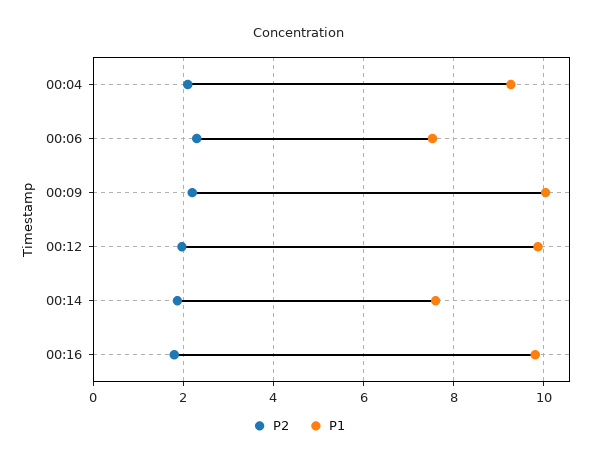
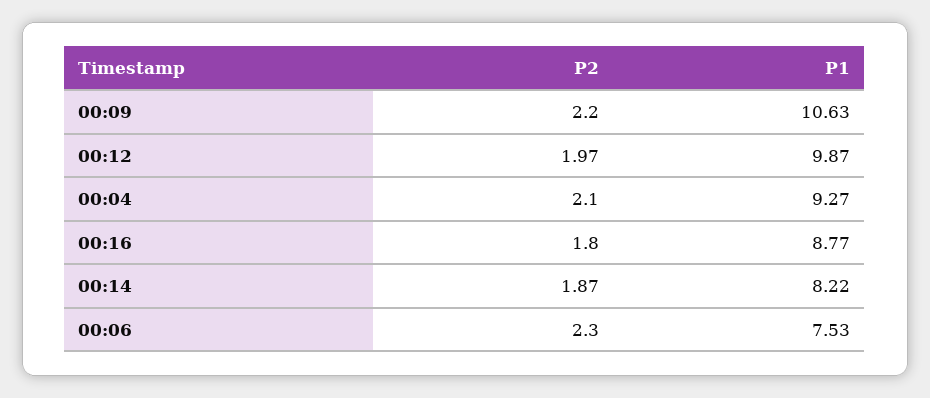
  {
    "P2": {
      "00:04": 2.1,
      "00:06": 2.3,
      "00:09": 2.2,
      "00:12": 1.97,
      "00:14": 1.87,
      "00:16": 1.8
    },
    "P1": {
      "00:04": 9.27,
      "00:06": 7.53,
-     "00:09": 10,
+     "00:09": 10.63,
      "00:12": 9.87,
-     "00:14": 7.6,
+     "00:14": 8.22,
-     "00:16": 9.8
+     "00:16": 8.77
    }
  }

